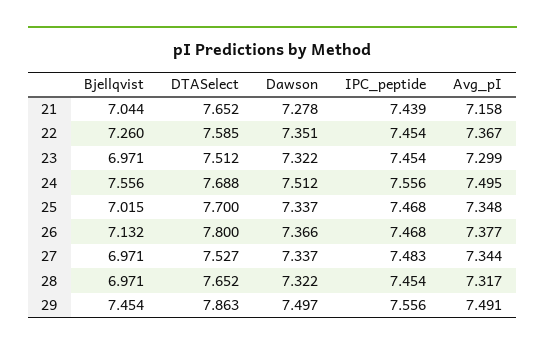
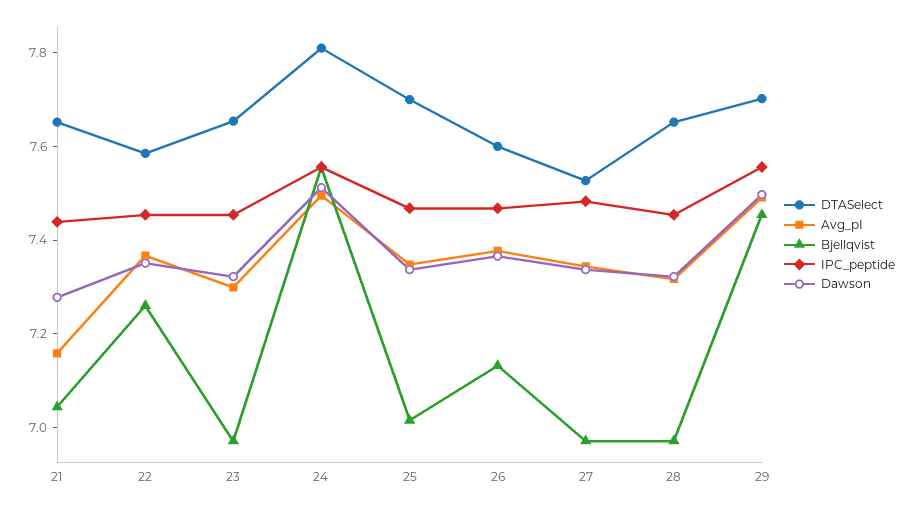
  {
    "Bjellqvist": {
      "21": 7.044,
      "22": 7.26,
      "23": 6.971,
      "24": 7.556,
      "25": 7.015,
      "26": 7.132,
      "27": 6.971,
      "28": 6.971,
      "29": 7.454
    },
    "DTASelect": {
      "21": 7.652,
      "22": 7.585,
-     "23": 7.512,
+     "23": 7.65,
-     "24": 7.688,
+     "24": 7.8,
      "25": 7.7,
-     "26": 7.8,
+     "26": 7.6,
      "27": 7.527,
      "28": 7.652,
-     "29": 7.863
+     "29": 7.7
    },
    "Dawson": {
      "21": 7.278,
      "22": 7.351,
      "23": 7.322,
      "24": 7.512,
      "25": 7.337,
      "26": 7.366,
      "27": 7.337,
      "28": 7.322,
      "29": 7.497
    },
    "IPC_peptide": {
      "21": 7.439,
      "22": 7.454,
      "23": 7.454,
      "24": 7.556,
      "25": 7.468,
      "26": 7.468,
      "27": 7.483,
      "28": 7.454,
      "29": 7.556
    },
    "Avg_pI": {
      "21": 7.158,
      "22": 7.367,
      "23": 7.299,
      "24": 7.495,
      "25": 7.348,
      "26": 7.377,
      "27": 7.344,
      "28": 7.317,
      "29": 7.491
    }
  }

